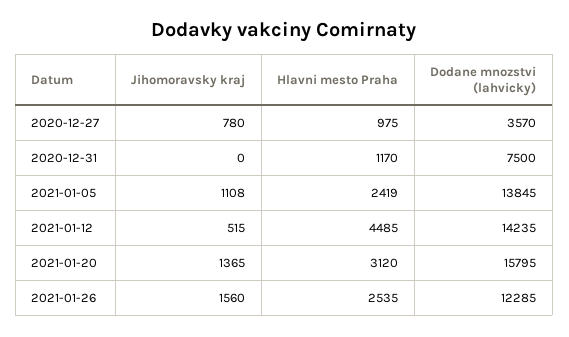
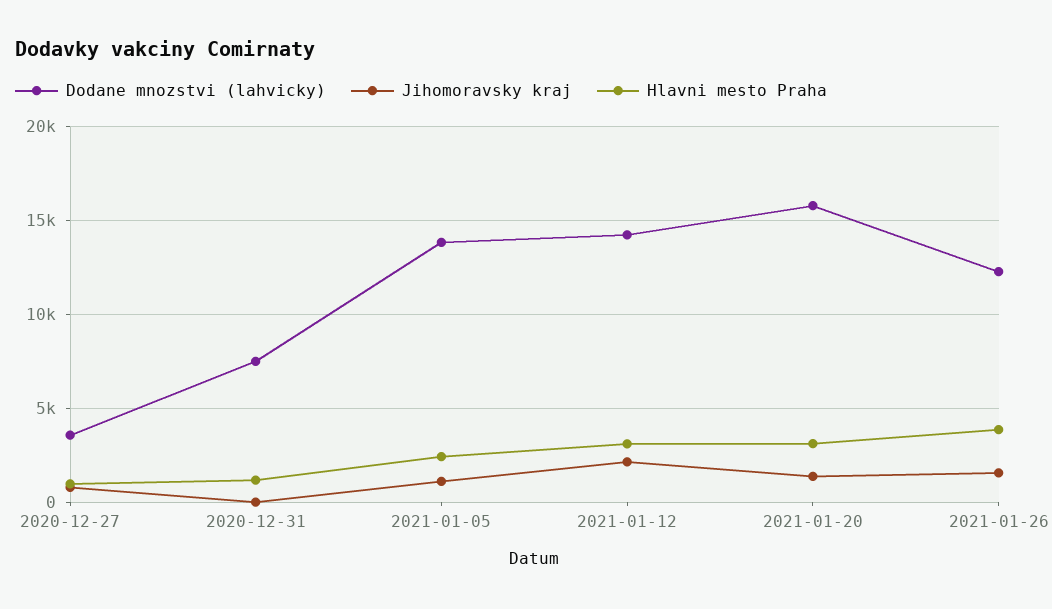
  {
    "Jihomoravsky kraj": {
      "2020-12-27": 780,
      "2020-12-31": 0,
      "2021-01-05": 1108,
-     "2021-01-12": 515,
+     "2021-01-12": 2000,
      "2021-01-20": 1365,
      "2021-01-26": 1560
    },
    "Hlavni mesto Praha": {
      "2020-12-27": 975,
      "2020-12-31": 1170,
      "2021-01-05": 2419,
-     "2021-01-12": 4485,
+     "2021-01-12": 3000,
      "2021-01-20": 3120,
-     "2021-01-26": 2535
+     "2021-01-26": 4000
    },
    "Dodane mnozstvi (lahvicky)": {
      "2020-12-27": 3570,
      "2020-12-31": 7500,
      "2021-01-05": 13845,
      "2021-01-12": 14235,
      "2021-01-20": 15795,
      "2021-01-26": 12285
    }
  }

